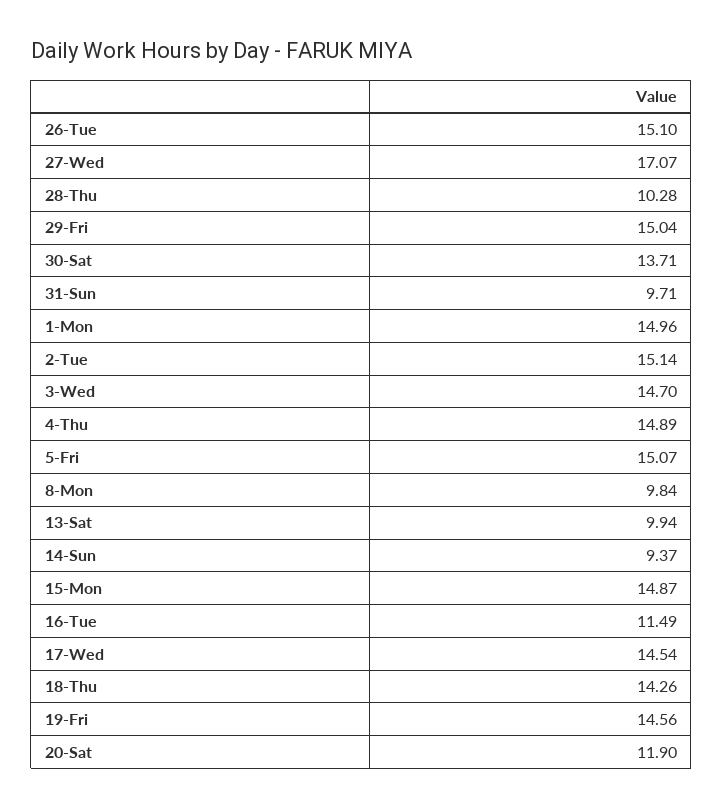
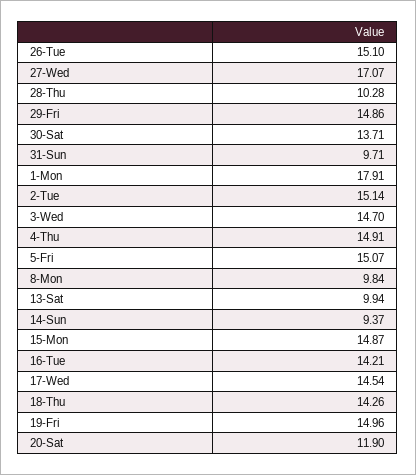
  {
    "26-Tue": 15.1,
    "27-Wed": 17.07,
    "28-Thu": 10.28,
-   "29-Fri": 15.04,
+   "29-Fri": 14.86,
    "30-Sat": 13.71,
    "31-Sun": 9.71,
-   "1-Mon": 14.96,
+   "1-Mon": 17.91,
    "2-Tue": 15.14,
    "3-Wed": 14.7,
-   "4-Thu": 14.89,
+   "4-Thu": 14.91,
    "5-Fri": 15.07,
    "8-Mon": 9.84,
    "13-Sat": 9.94,
    "14-Sun": 9.37,
    "15-Mon": 14.87,
-   "16-Tue": 11.49,
+   "16-Tue": 14.21,
    "17-Wed": 14.54,
    "18-Thu": 14.26,
-   "19-Fri": 14.56,
+   "19-Fri": 14.96,
    "20-Sat": 11.9
  }

